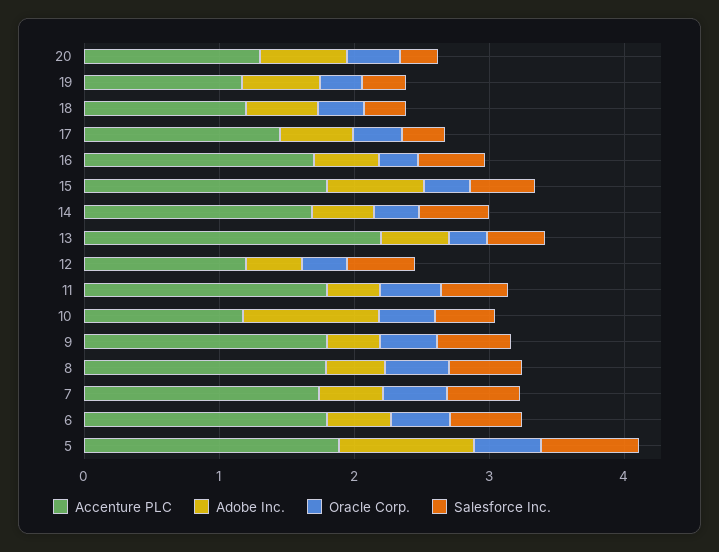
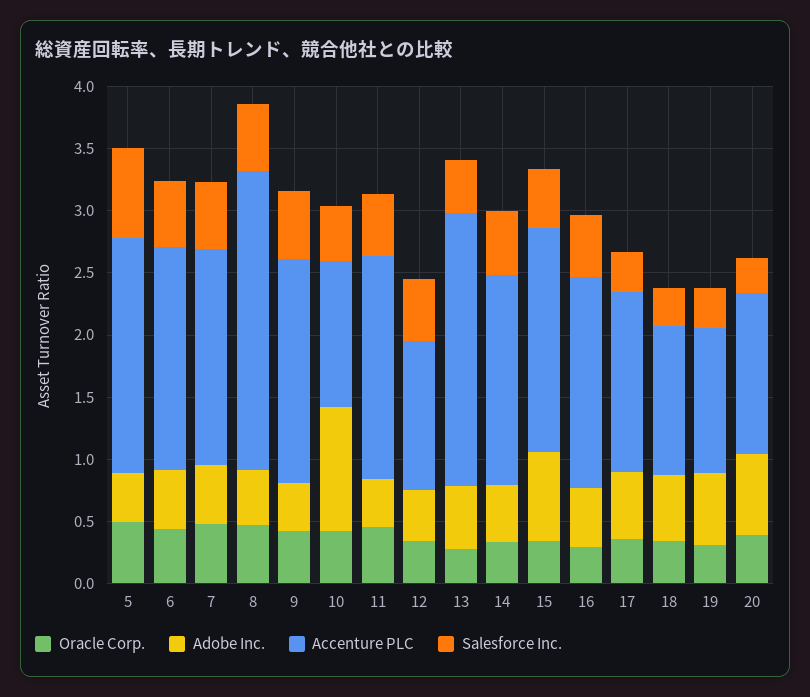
  {
    "Accenture PLC": {
      "20": 1.3,
      "19": 1.2,
      "18": 1.2,
      "17": 1.5,
      "16": 1.7,
      "15": 1.8,
      "14": 1.7,
      "13": 2.2,
      "12": 1.2,
      "11": 1.8,
      "10": 1.2,
      "9": 1.8,
-     "8": 1.8,
+     "8": 2.4,
      "7": 1.7,
      "6": 1.8,
      "5": 1.9
    },
    "Adobe Inc.": {
      "20": 0.7,
      "19": 0.6,
      "18": 0.5,
      "17": 0.5,
      "16": 0.5,
      "15": 0.7,
      "14": 0.5,
      "13": 0.5,
      "12": 0.4,
      "11": 0.4,
      "10": 1,
      "9": 0.4,
      "8": 0.4,
      "7": 0.5,
      "6": 0.5,
-     "5": 1
+     "5": 0.4
    },
    "Oracle Corp.": {
      "20": 0.4,
      "19": 0.3,
      "18": 0.3,
      "17": 0.4,
      "16": 0.3,
      "15": 0.3,
      "14": 0.3,
      "13": 0.3,
      "12": 0.3,
      "11": 0.5,
      "10": 0.4,
      "9": 0.4,
      "8": 0.5,
      "7": 0.5,
      "6": 0.4,
      "5": 0.5
    },
    "Salesforce Inc.": {
      "20": 0.3,
      "19": 0.3,
      "18": 0.3,
      "17": 0.3,
      "16": 0.5,
      "15": 0.5,
      "14": 0.5,
      "13": 0.4,
      "12": 0.5,
      "11": 0.5,
      "10": 0.4,
      "9": 0.6,
      "8": 0.5,
      "7": 0.5,
      "6": 0.5,
      "5": 0.7
    }
  }

